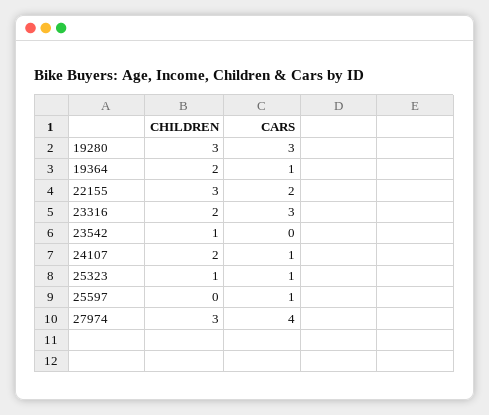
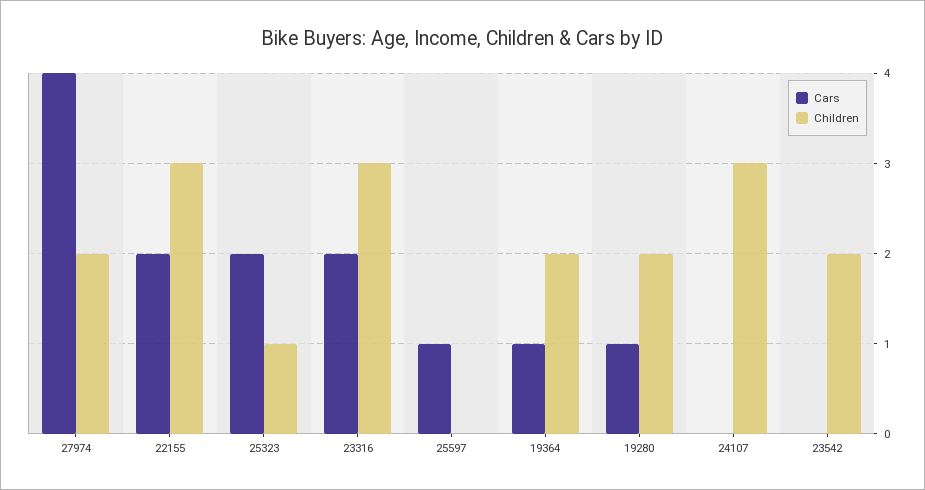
  {
    "CHILDREN": {
-     "19280": 3,
+     "19280": 2,
      "19364": 2,
      "22155": 3,
-     "23316": 2,
+     "23316": 3,
-     "23542": 1,
+     "23542": 2,
-     "24107": 2,
+     "24107": 3,
      "25323": 1,
      "25597": 0,
-     "27974": 3
+     "27974": 2
    },
    "CARS": {
-     "19280": 3,
+     "19280": 1,
      "19364": 1,
      "22155": 2,
-     "23316": 3,
+     "23316": 2,
      "23542": 0,
-     "24107": 1,
+     "24107": 0,
-     "25323": 1,
+     "25323": 2,
      "25597": 1,
      "27974": 4
    }
  }

